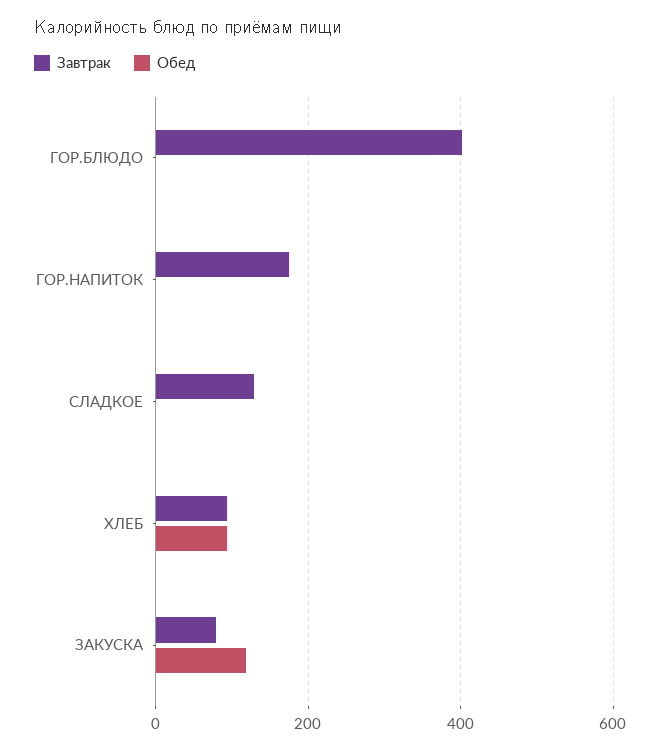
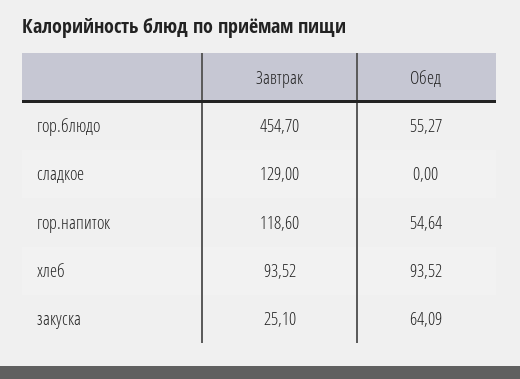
  {
    "Завтрак": {
-     "ГОР.БЛЮДО": 400,
+     "ГОР.БЛЮДО": 454.7,
-     "ГОР.НАПИТОК": 180,
+     "ГОР.НАПИТОК": 118.6,
      "СЛАДКОЕ": 129,
      "ХЛЕБ": 93.52,
-     "ЗАКУСКА": 80
+     "ЗАКУСКА": 25.1
    },
    "Обед": {
-     "ГОР.БЛЮДО": 0,
+     "ГОР.БЛЮДО": 55.27,
-     "ГОР.НАПИТОК": 0,
+     "ГОР.НАПИТОК": 54.64,
      "СЛАДКОЕ": 0,
      "ХЛЕБ": 93.52,
-     "ЗАКУСКА": 120
+     "ЗАКУСКА": 64.09
    }
  }

